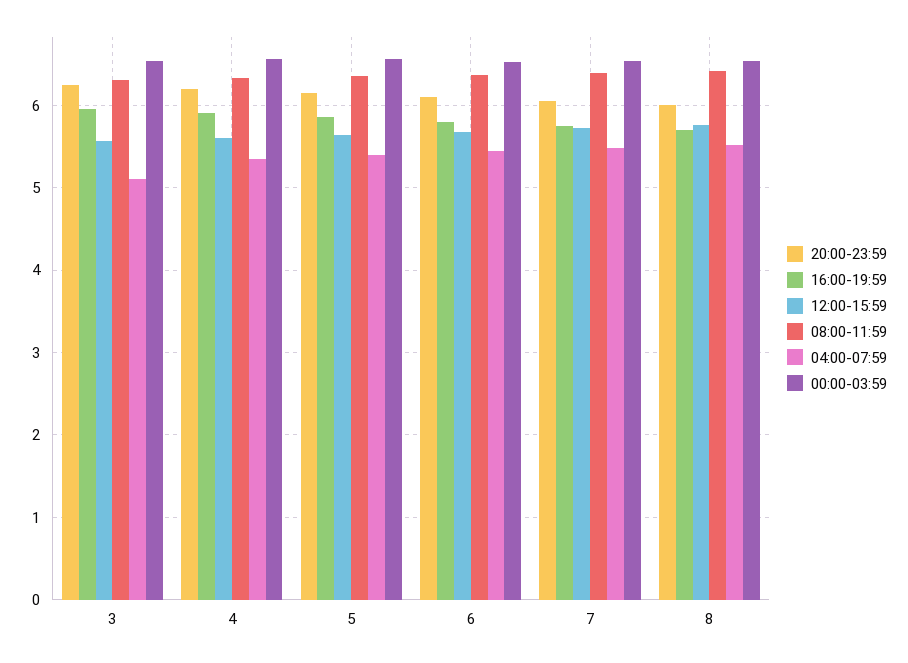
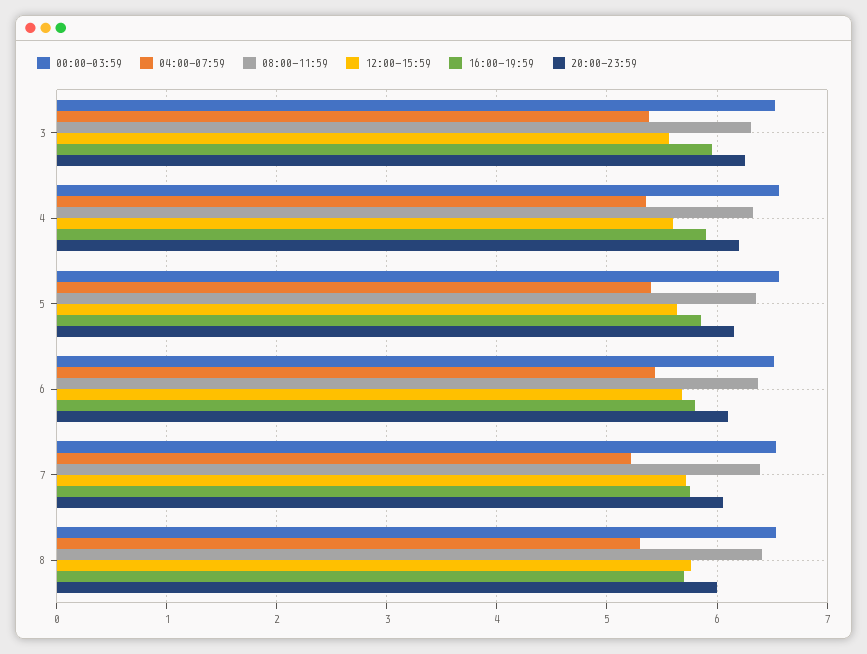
  {
    "20:00-23:59": {
      "3": 6.3,
      "4": 6.2,
      "5": 6.2,
      "6": 6.1,
      "7": 6.1,
      "8": 6
    },
    "16:00-19:59": {
      "3": 6,
      "4": 5.9,
      "5": 5.9,
      "6": 5.8,
      "7": 5.8,
      "8": 5.7
    },
    "12:00-15:59": {
      "3": 5.6,
      "4": 5.6,
      "5": 5.6,
      "6": 5.7,
      "7": 5.7,
      "8": 5.8
    },
    "08:00-11:59": {
      "3": 6.3,
      "4": 6.3,
      "5": 6.4,
      "6": 6.4,
      "7": 6.4,
      "8": 6.4
    },
    "04:00-07:59": {
-     "3": 5.1,
+     "3": 5.4,
      "4": 5.4,
      "5": 5.4,
      "6": 5.4,
-     "7": 5.5,
+     "7": 5.2,
-     "8": 5.5
+     "8": 5.3
    },
    "00:00-03:59": {
      "3": 6.5,
      "4": 6.6,
      "5": 6.6,
      "6": 6.5,
      "7": 6.5,
      "8": 6.5
    }
  }

